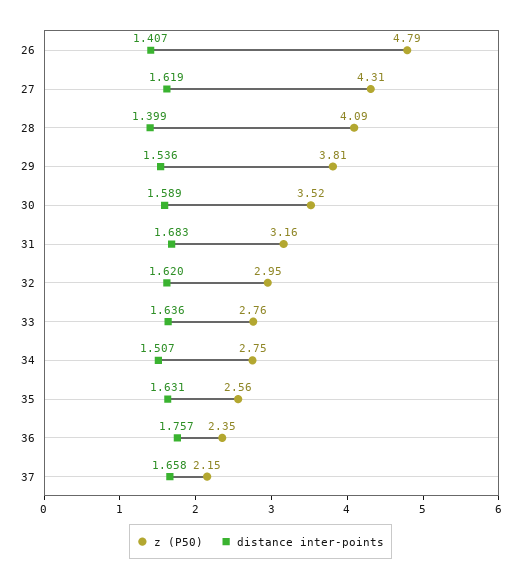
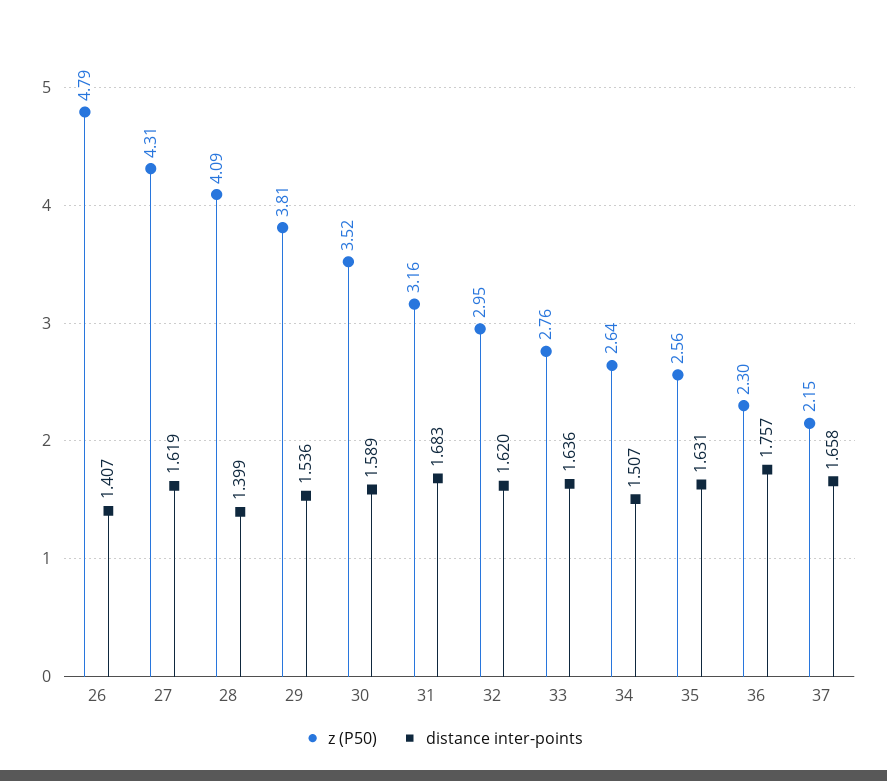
  {
    "z (P50)": {
      "26": 4.79,
      "27": 4.31,
      "28": 4.09,
      "29": 3.81,
      "30": 3.52,
      "31": 3.16,
      "32": 2.95,
      "33": 2.76,
-     "34": 2.75,
+     "34": 2.64,
      "35": 2.56,
-     "36": 2.35,
+     "36": 2.3,
      "37": 2.15
    },
    "distance inter-points": {
      "26": 1.407,
      "27": 1.619,
      "28": 1.399,
      "29": 1.536,
      "30": 1.589,
      "31": 1.683,
      "32": 1.62,
      "33": 1.636,
      "34": 1.507,
      "35": 1.631,
      "36": 1.757,
      "37": 1.658
    }
  }

